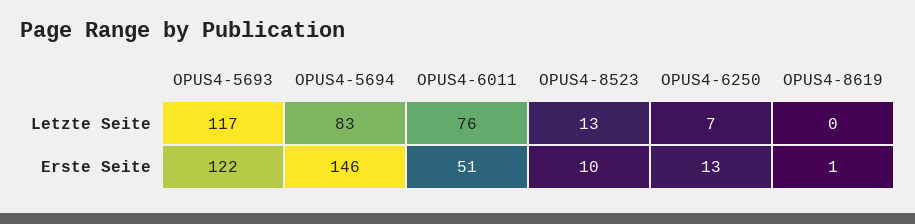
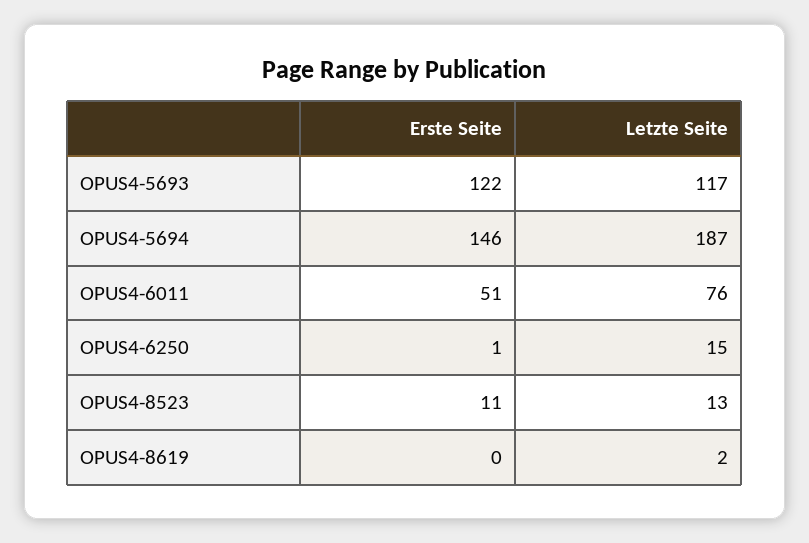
  {
    "OPUS4-5693": {
      "Letzte Seite": 117,
      "Erste Seite": 122
    },
    "OPUS4-5694": {
-     "Letzte Seite": 83,
+     "Letzte Seite": 187,
      "Erste Seite": 146
    },
    "OPUS4-6011": {
      "Letzte Seite": 76,
      "Erste Seite": 51
    },
    "OPUS4-8523": {
      "Letzte Seite": 13,
-     "Erste Seite": 10
+     "Erste Seite": 11
    },
    "OPUS4-6250": {
-     "Letzte Seite": 7,
+     "Letzte Seite": 15,
-     "Erste Seite": 13
+     "Erste Seite": 1
    },
    "OPUS4-8619": {
-     "Letzte Seite": 0,
+     "Letzte Seite": 2,
-     "Erste Seite": 1
+     "Erste Seite": 0
    }
  }

